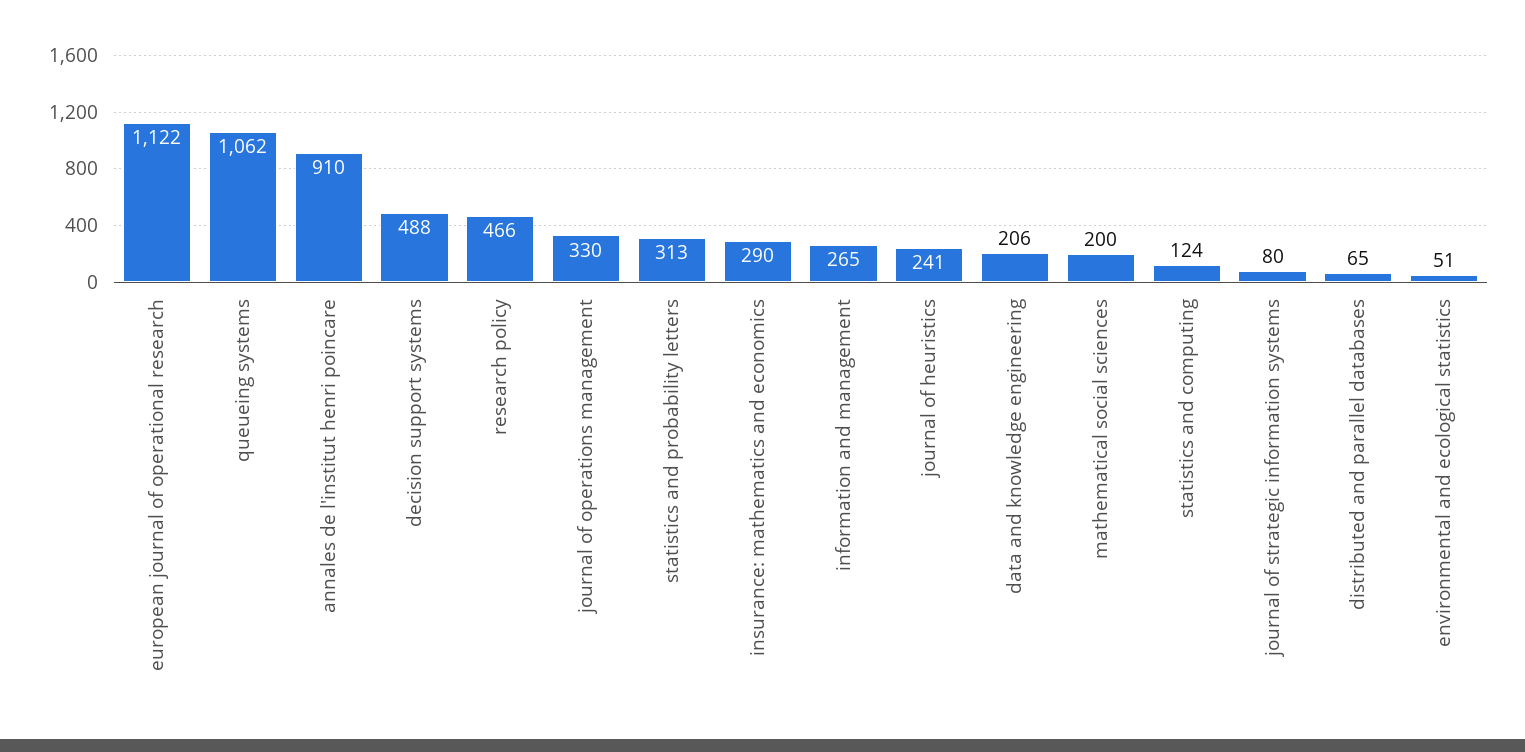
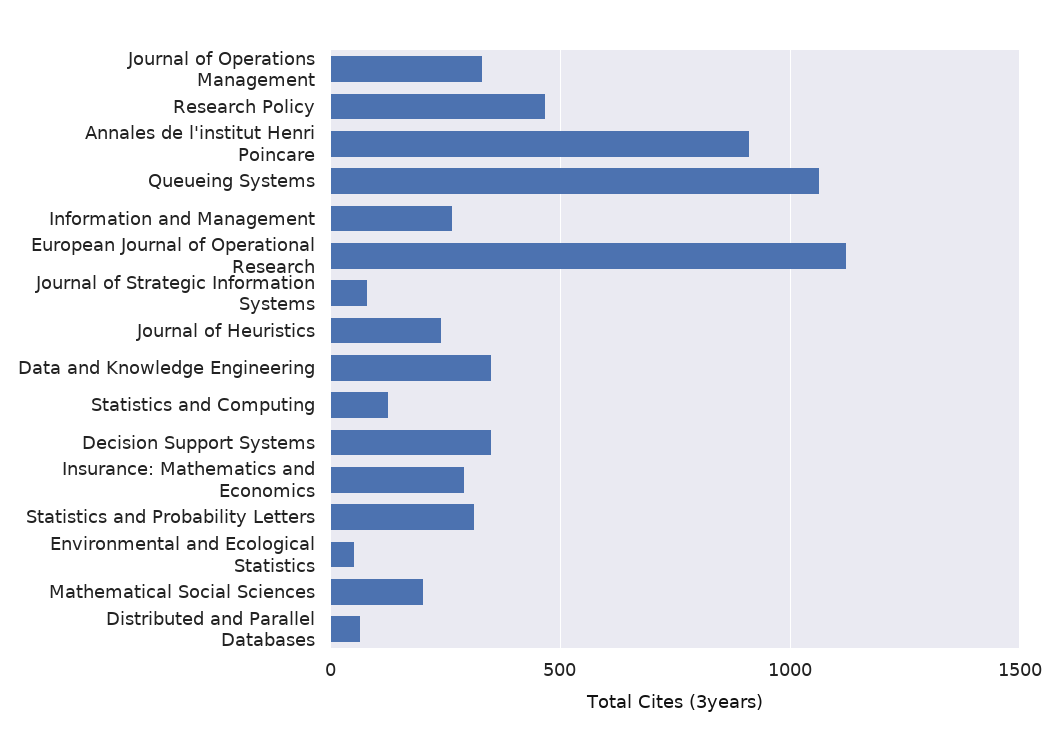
  {
    "european journal of operational research": 1122,
    "queueing systems": 1062,
    "annales de l'institut henri poincare": 910,
-   "decision support systems": 488,
+   "decision support systems": 350,
    "research policy": 466,
    "journal of operations management": 330,
    "statistics and probability letters": 313,
    "insurance: mathematics and economics": 290,
    "information and management": 265,
    "journal of heuristics": 241,
-   "data and knowledge engineering": 206,
+   "data and knowledge engineering": 350,
    "mathematical social sciences": 200,
    "statistics and computing": 124,
    "journal of strategic information systems": 80,
    "distributed and parallel databases": 65,
    "environmental and ecological statistics": 51
  }

